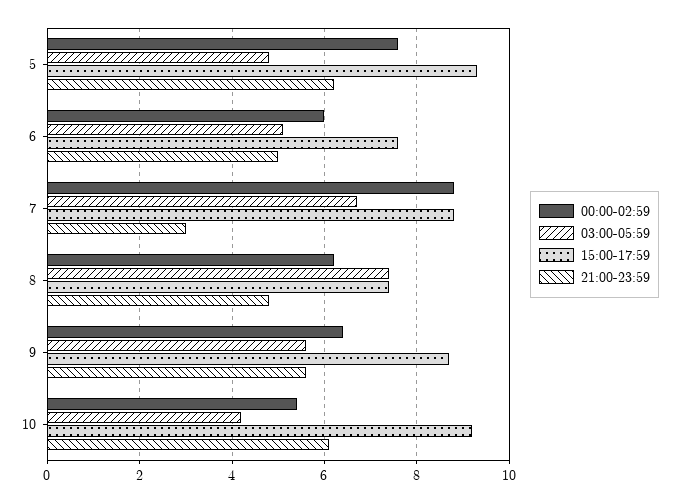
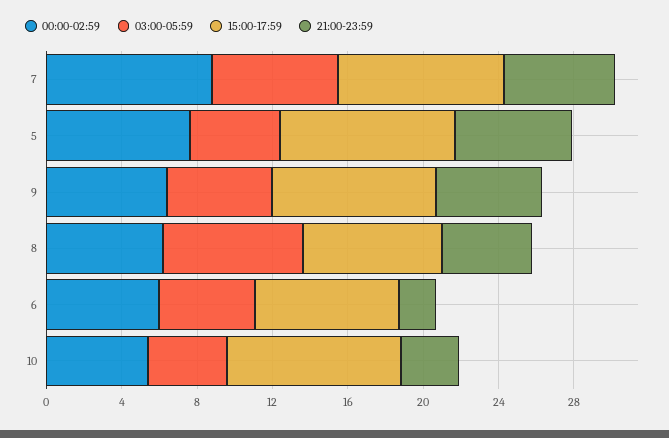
  {
    "00:00-02:59": {
      "5": 7.5,
      "6": 6,
      "7": 9,
      "8": 6,
      "9": 6.5,
      "10": 5.5
    },
    "03:00-05:59": {
      "5": 5,
      "6": 5,
      "7": 6.5,
      "8": 7.5,
      "9": 5.5,
      "10": 4
    },
    "15:00-17:59": {
      "5": 9.5,
      "6": 7.5,
      "7": 9,
      "8": 7.5,
      "9": 8.5,
      "10": 9
    },
    "21:00-23:59": {
      "5": 6,
-     "6": 5,
+     "6": 2,
-     "7": 3,
+     "7": 6,
      "8": 5,
      "9": 5.5,
-     "10": 6
+     "10": 3
    }
  }

